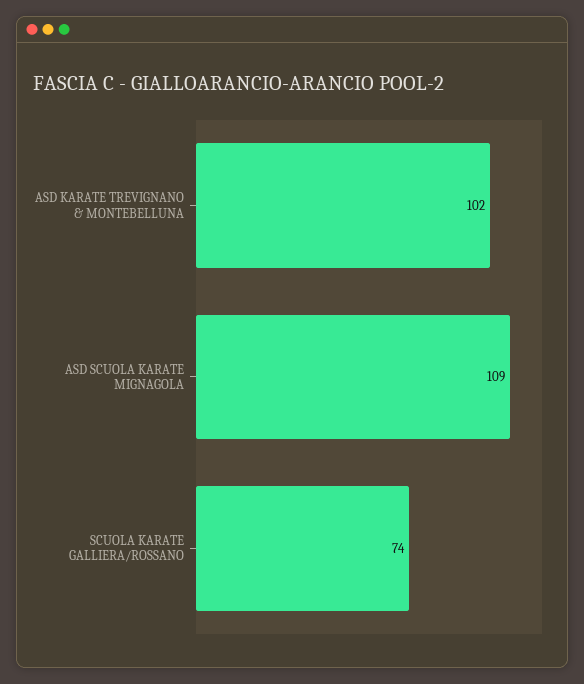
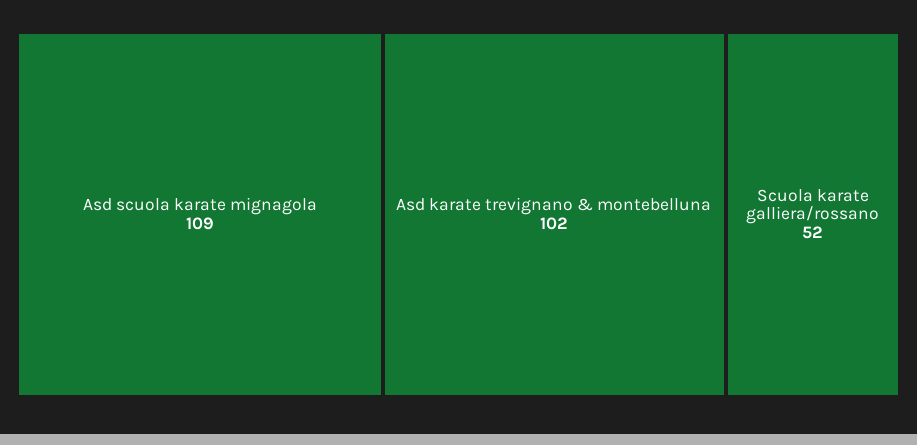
  {
    "ASD KARATE TREVIGNANO & MONTEBELLUNA": 102,
    "ASD SCUOLA KARATE MIGNAGOLA": 109,
-   "SCUOLA KARATE GALLIERA/ROSSANO": 74
+   "SCUOLA KARATE GALLIERA/ROSSANO": 52
  }

